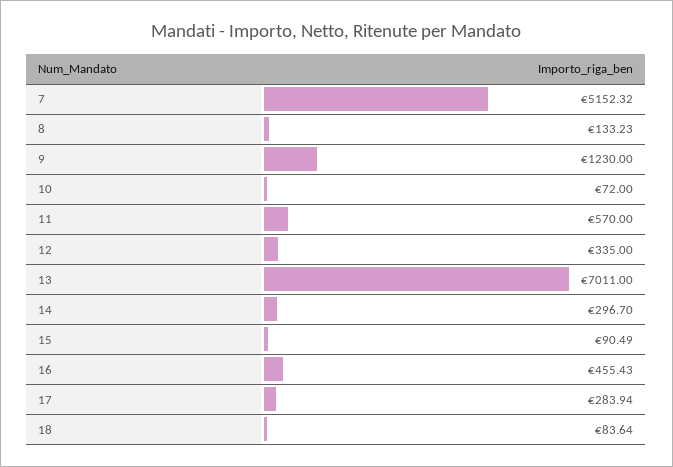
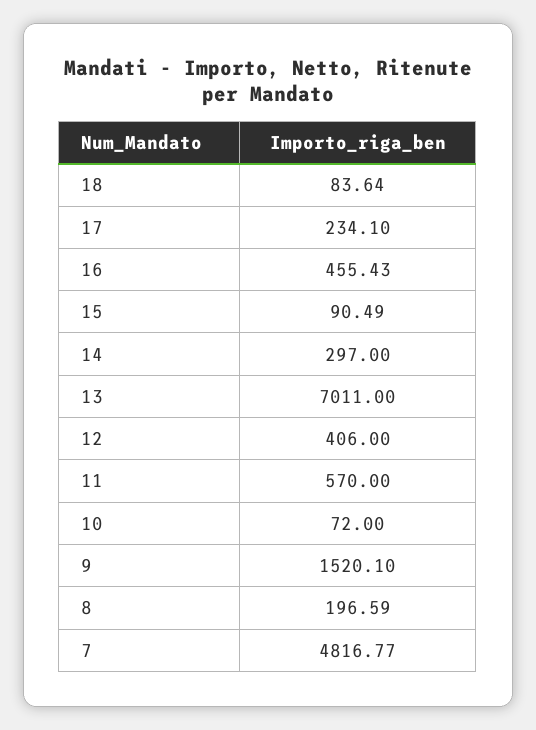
  {
-   "7": 5152.32,
+   "7": 4816.77,
-   "8": 133.23,
+   "8": 196.59,
-   "9": 1230,
+   "9": 1520.1,
    "10": 72,
    "11": 570,
-   "12": 335,
+   "12": 406,
    "13": 7011,
-   "14": 296.7,
+   "14": 297,
    "15": 90.49,
    "16": 455.43,
-   "17": 283.94,
+   "17": 234.1,
    "18": 83.64
  }

